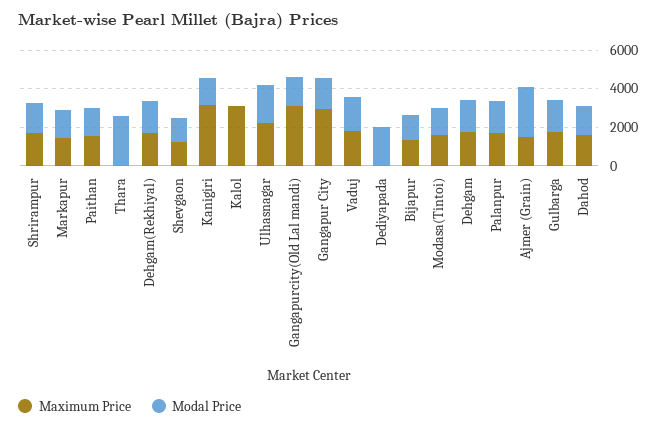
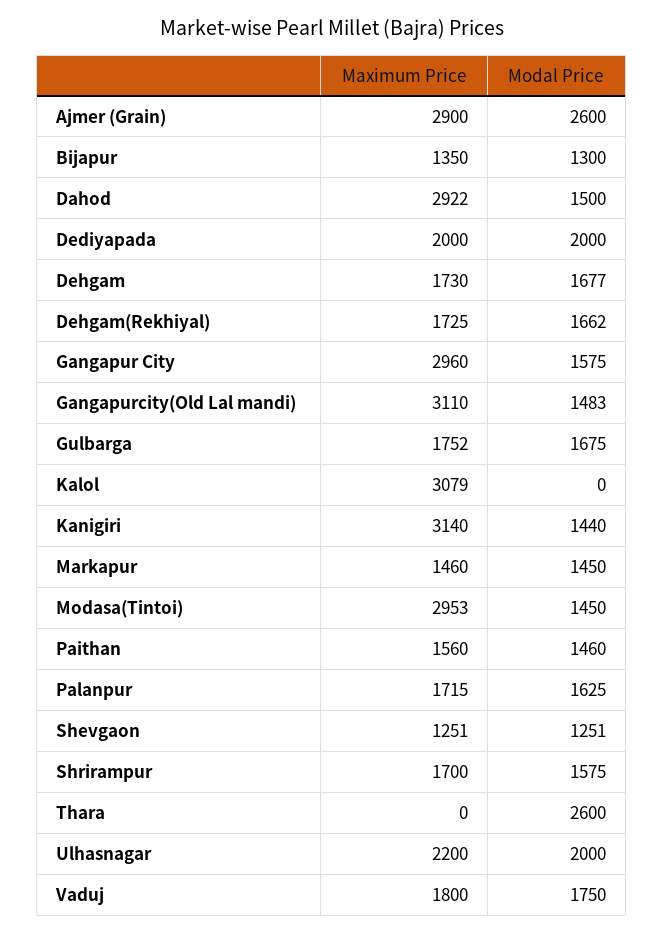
  {
    "Maximum Price": {
      "Shrirampur": 1700,
      "Markapur": 1460,
      "Paithan": 1560,
      "Thara": 0,
      "Dehgam(Rekhiyal)": 1725,
      "Shevgaon": 1251,
      "Kanigiri": 3140,
      "Kalol": 3079,
      "Ulhasnagar": 2200,
      "Gangapurcity(Old Lal mandi)": 3110,
      "Gangapur City": 2960,
      "Vaduj": 1800,
-     "Dediyapada": 0,
+     "Dediyapada": 2000,
      "Bijapur": 1350,
-     "Modasa(Tintoi)": 1500,
+     "Modasa(Tintoi)": 2953,
      "Dehgam": 1730,
      "Palanpur": 1715,
-     "Ajmer (Grain)": 1500,
+     "Ajmer (Grain)": 2900,
      "Gulbarga": 1752,
-     "Dahod": 1500
+     "Dahod": 2922
    },
    "Modal Price": {
      "Shrirampur": 1575,
      "Markapur": 1450,
      "Paithan": 1460,
      "Thara": 2600,
      "Dehgam(Rekhiyal)": 1662,
      "Shevgaon": 1251,
      "Kanigiri": 1440,
      "Kalol": 0,
      "Ulhasnagar": 2000,
      "Gangapurcity(Old Lal mandi)": 1483,
      "Gangapur City": 1575,
      "Vaduj": 1750,
      "Dediyapada": 2000,
      "Bijapur": 1300,
      "Modasa(Tintoi)": 1450,
      "Dehgam": 1677,
      "Palanpur": 1625,
      "Ajmer (Grain)": 2600,
      "Gulbarga": 1675,
      "Dahod": 1500
    }
  }

